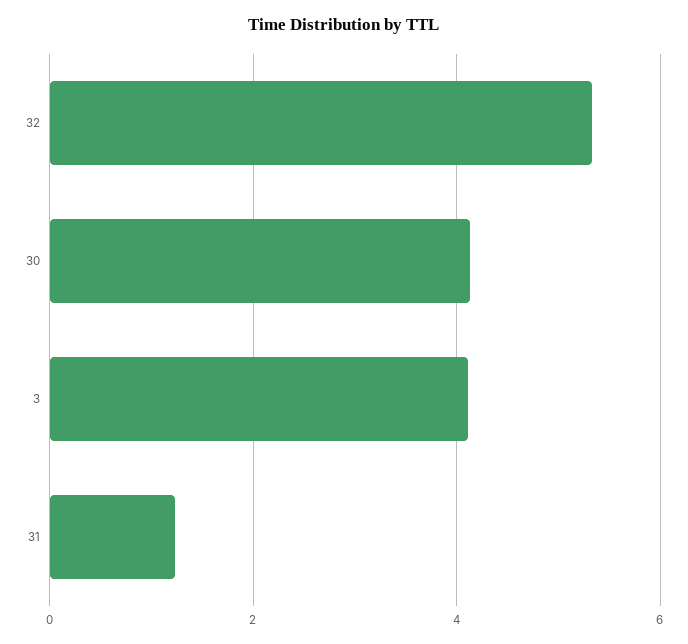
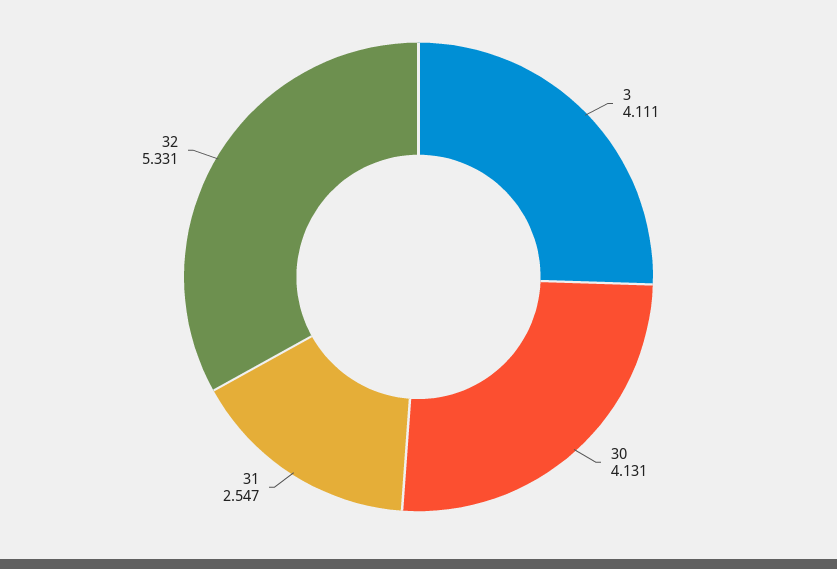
  {
    "32": 5.331,
    "30": 4.131,
    "3": 4.111,
-   "31": 1.2
+   "31": 2.547
  }

